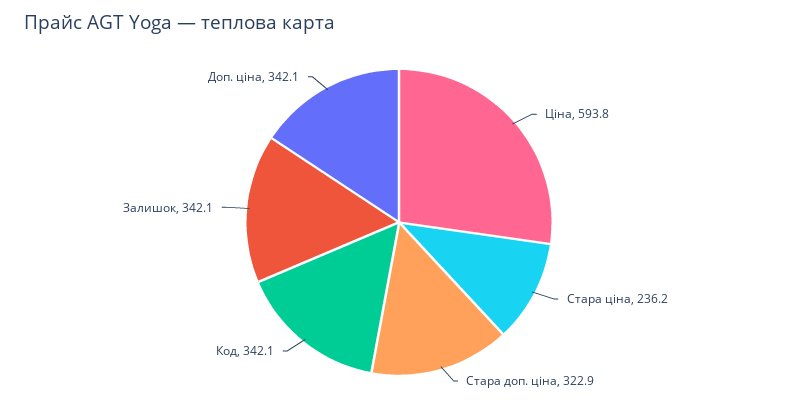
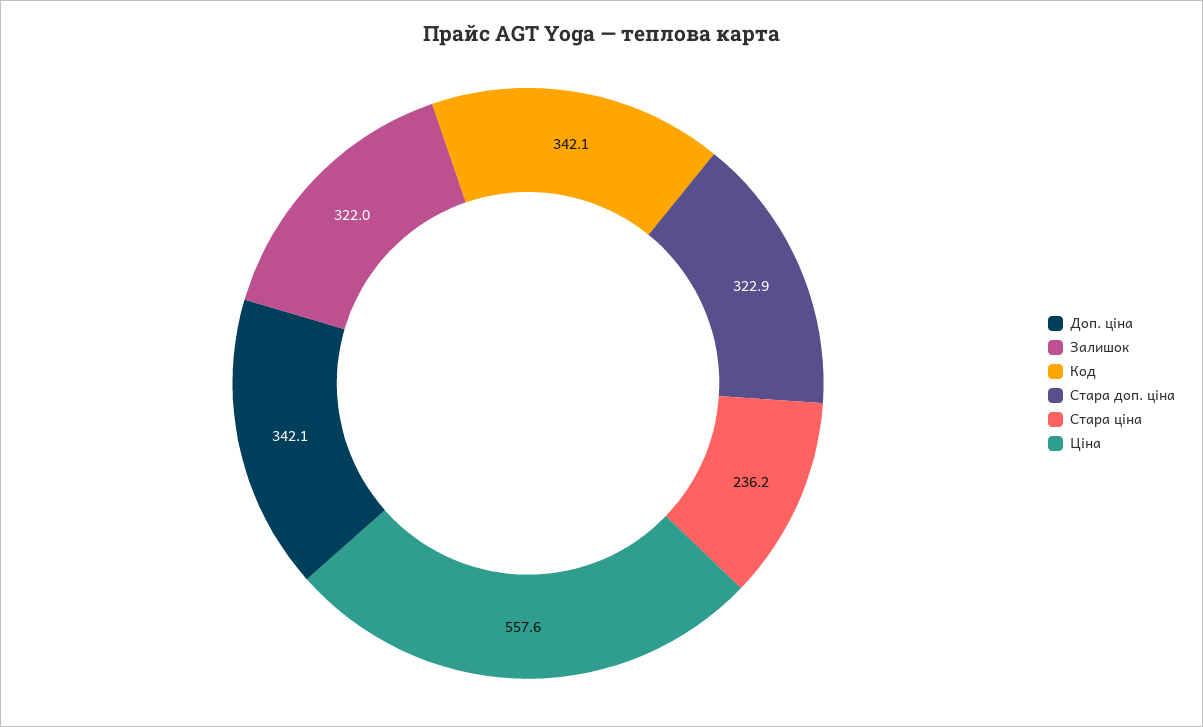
  {
-   "Ціна": 593.8,
+   "Ціна": 557.6,
    "Стара ціна": 236.2,
    "Стара доп. ціна": 322.9,
    "Код": 342.1,
-   "Залишок": 342.1,
+   "Залишок": 322,
    "Доп. ціна": 342.1
  }

